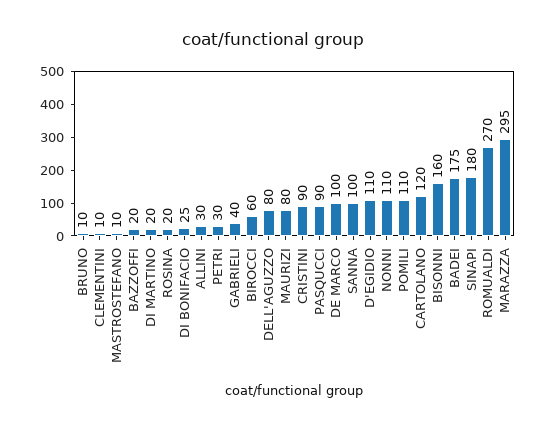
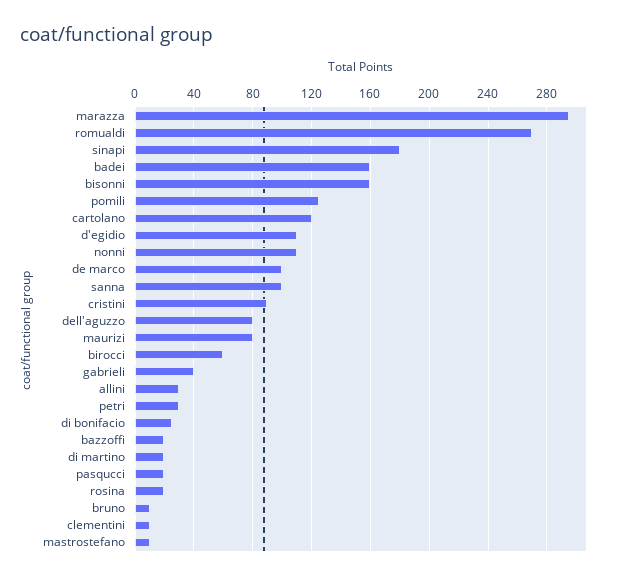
  {
    "BRUNO": 10,
    "CLEMENTINI": 10,
    "MASTROSTEFANO": 10,
    "BAZZOFFI": 20,
    "DI MARTINO": 20,
    "ROSINA": 20,
    "DI BONIFACIO": 25,
    "ALLINI": 30,
    "PETRI": 30,
    "GABRIELI": 40,
    "BIROCCI": 60,
    "DELL'AGUZZO": 80,
    "MAURIZI": 80,
    "CRISTINI": 90,
-   "PASQUCCI": 90,
+   "PASQUCCI": 20,
    "DE MARCO": 100,
    "SANNA": 100,
    "D'EGIDIO": 110,
    "NONNI": 110,
-   "POMILI": 110,
+   "POMILI": 125,
    "CARTOLANO": 120,
    "BISONNI": 160,
-   "BADEI": 175,
+   "BADEI": 160,
    "SINAPI": 180,
    "ROMUALDI": 270,
    "MARAZZA": 295
  }

